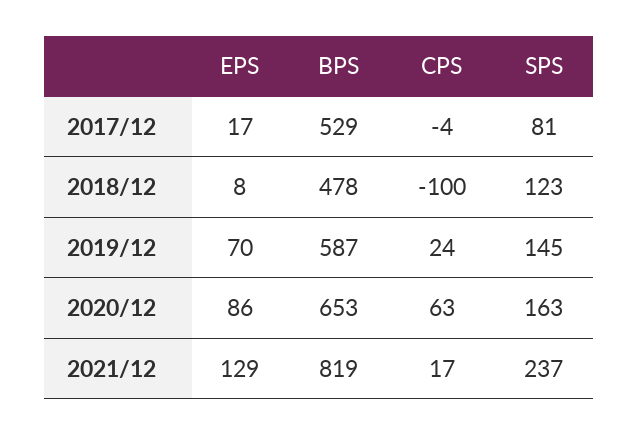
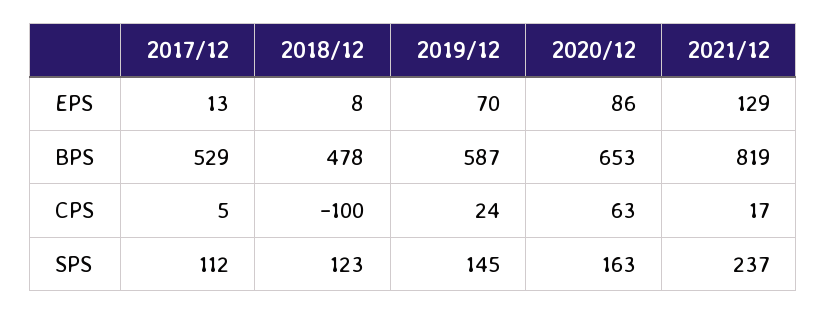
  {
    "EPS": {
-     "2017/12": 17,
+     "2017/12": 13,
      "2018/12": 8,
      "2019/12": 70,
      "2020/12": 86,
      "2021/12": 129
    },
    "BPS": {
      "2017/12": 529,
      "2018/12": 478,
      "2019/12": 587,
      "2020/12": 653,
      "2021/12": 819
    },
    "CPS": {
-     "2017/12": -4,
+     "2017/12": 5,
      "2018/12": -100,
      "2019/12": 24,
      "2020/12": 63,
      "2021/12": 17
    },
    "SPS": {
-     "2017/12": 81,
+     "2017/12": 112,
      "2018/12": 123,
      "2019/12": 145,
      "2020/12": 163,
      "2021/12": 237
    }
  }

